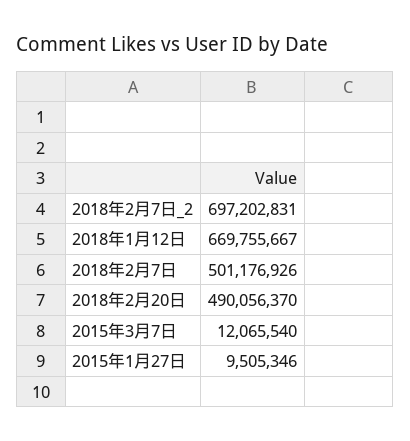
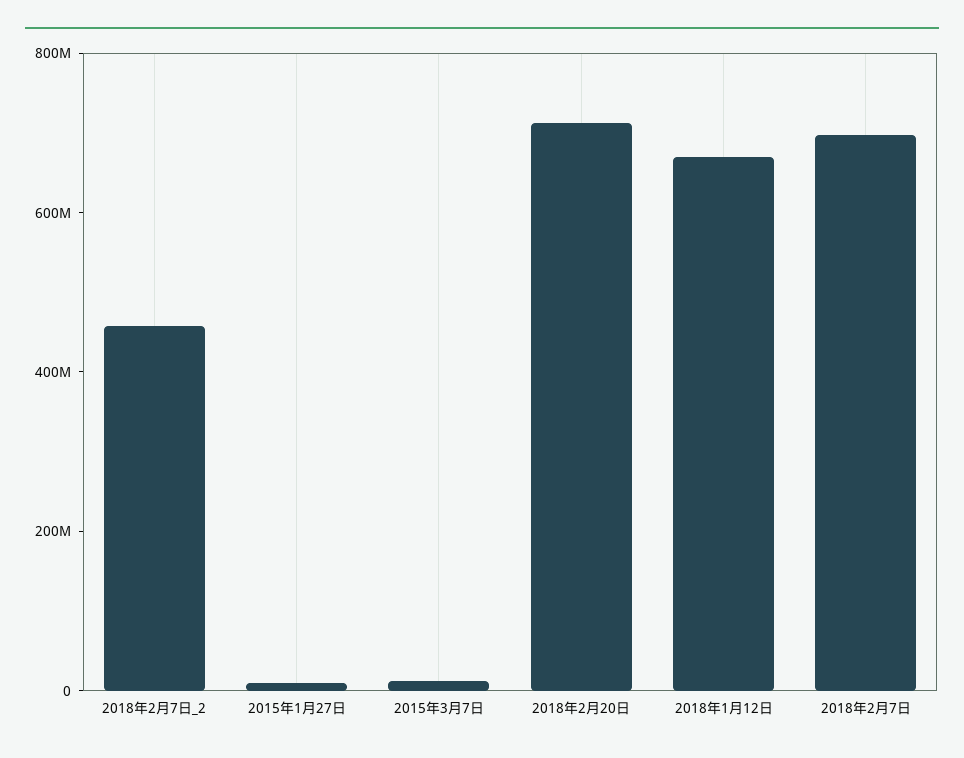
  {
-   "2018年2月7日_2": 697202831,
+   "2018年2月7日_2": 450000000,
    "2018年1月12日": 669755667,
-   "2018年2月7日": 501176926,
+   "2018年2月7日": 700000000,
-   "2018年2月20日": 490056370,
+   "2018年2月20日": 700000000,
    "2015年3月7日": 12065540,
    "2015年1月27日": 9505346
  }

